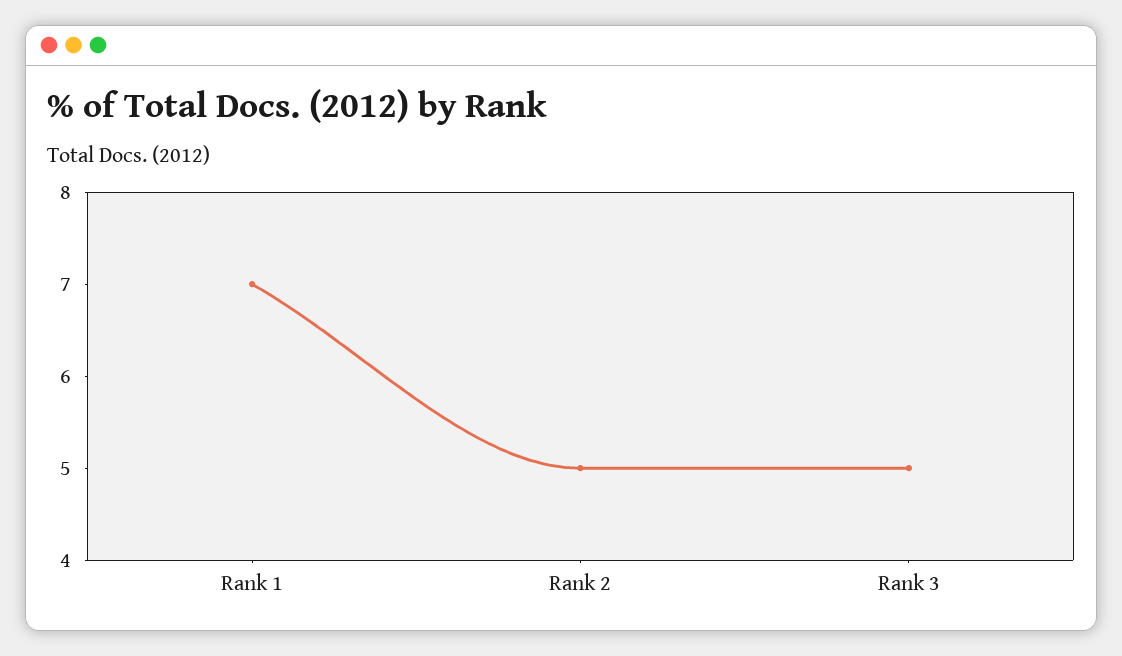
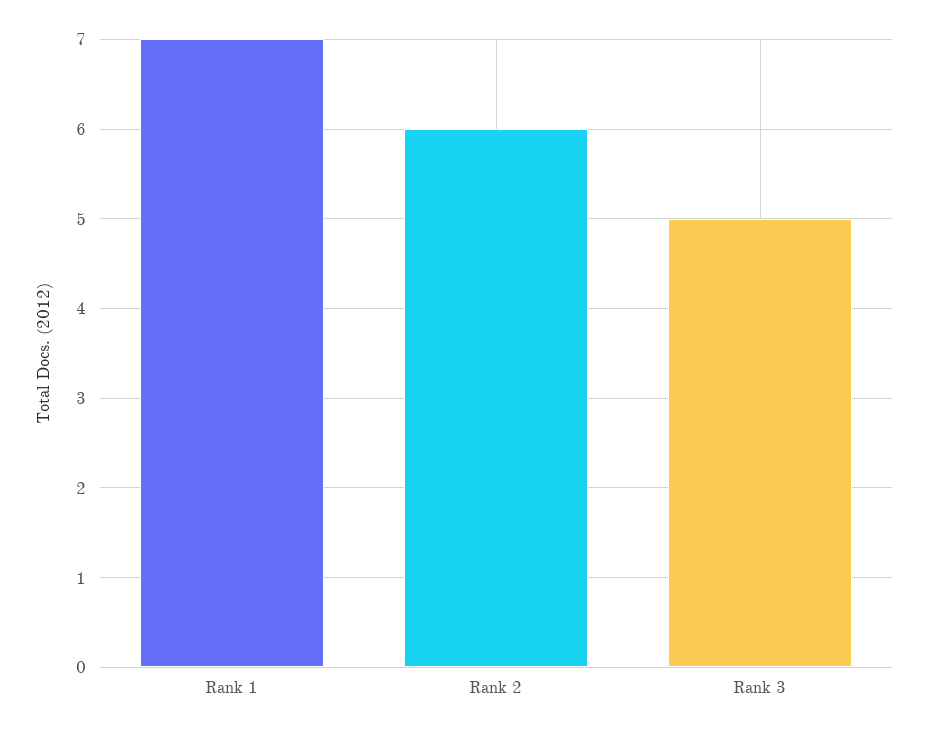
  {
    "Rank 1": 7,
-   "Rank 2": 5,
+   "Rank 2": 6,
    "Rank 3": 5
  }

